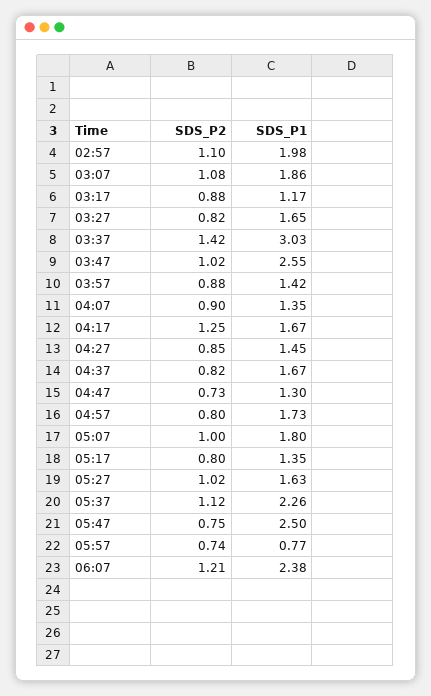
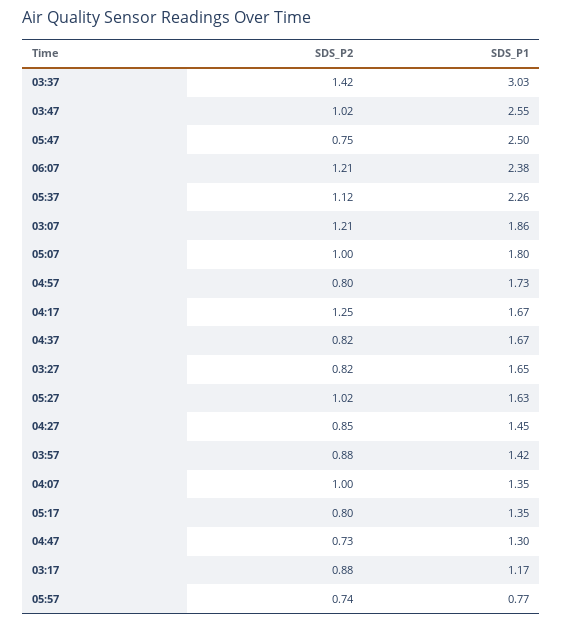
  {
    "SDS_P2": {
-     "02:57": 1.1,
-     "03:07": 1.08,
+     "03:07": 1.21,
      "03:17": 0.88,
      "03:27": 0.82,
      "03:37": 1.42,
      "03:47": 1.02,
      "03:57": 0.88,
-     "04:07": 0.9,
+     "04:07": 1,
      "04:17": 1.25,
      "04:27": 0.85,
      "04:37": 0.82,
      "04:47": 0.73,
      "04:57": 0.8,
      "05:07": 1,
      "05:17": 0.8,
      "05:27": 1.02,
      "05:37": 1.12,
      "05:47": 0.75,
      "05:57": 0.74,
      "06:07": 1.21
    },
    "SDS_P1": {
-     "02:57": 1.98,
      "03:07": 1.86,
      "03:17": 1.17,
      "03:27": 1.65,
      "03:37": 3.03,
      "03:47": 2.55,
      "03:57": 1.42,
      "04:07": 1.35,
      "04:17": 1.67,
      "04:27": 1.45,
      "04:37": 1.67,
      "04:47": 1.3,
      "04:57": 1.73,
      "05:07": 1.8,
      "05:17": 1.35,
      "05:27": 1.63,
      "05:37": 2.26,
      "05:47": 2.5,
      "05:57": 0.77,
      "06:07": 2.38
    }
  }

